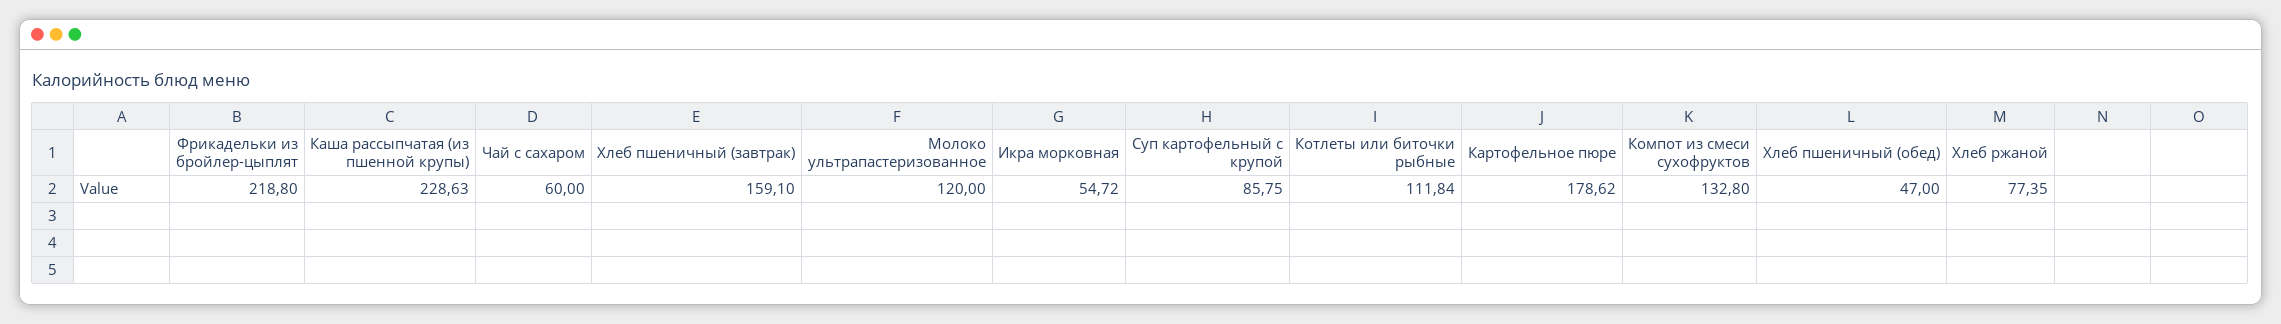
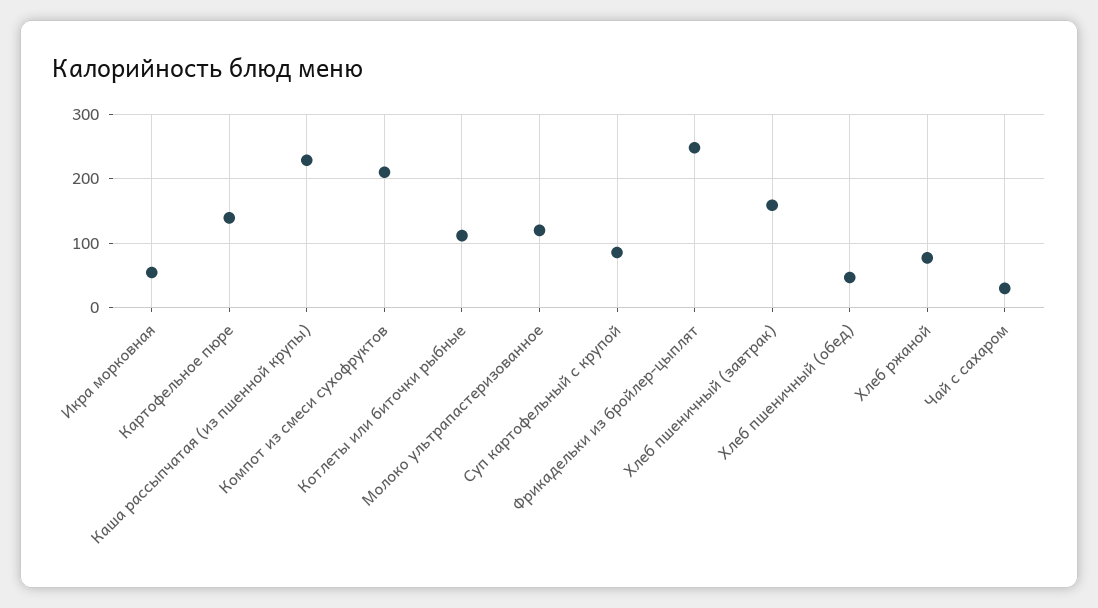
  {
-   "Фрикадельки из бройлер-цыплят": 218.8,
+   "Фрикадельки из бройлер-цыплят": 250,
    "Каша рассыпчатая (из пшенной крупы)": 228.63,
-   "Чай с сахаром": 60,
+   "Чай с сахаром": 30,
    "Хлеб пшеничный (завтрак)": 159.1,
    "Молоко ультрапастеризованное": 120,
    "Икра морковная": 54.72,
    "Суп картофельный с крупой": 85.75,
    "Котлеты или биточки рыбные": 111.84,
-   "Картофельное пюре": 178.62,
+   "Картофельное пюре": 140,
-   "Компот из смеси сухофруктов": 132.8,
+   "Компот из смеси сухофруктов": 210,
    "Хлеб пшеничный (обед)": 47,
    "Хлеб ржаной": 77.35
  }

